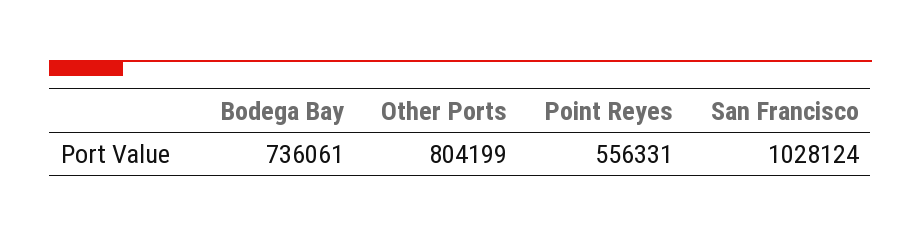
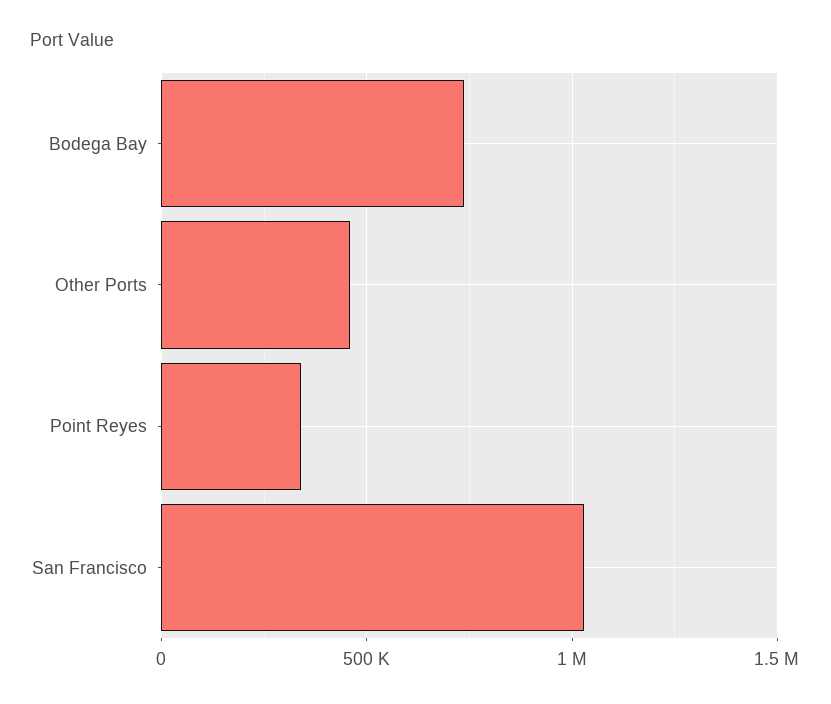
  {
    "Bodega Bay": 736061,
-   "Other Ports": 804199,
+   "Other Ports": 450000,
-   "Point Reyes": 556331,
+   "Point Reyes": 350000,
    "San Francisco": 1028124
  }

